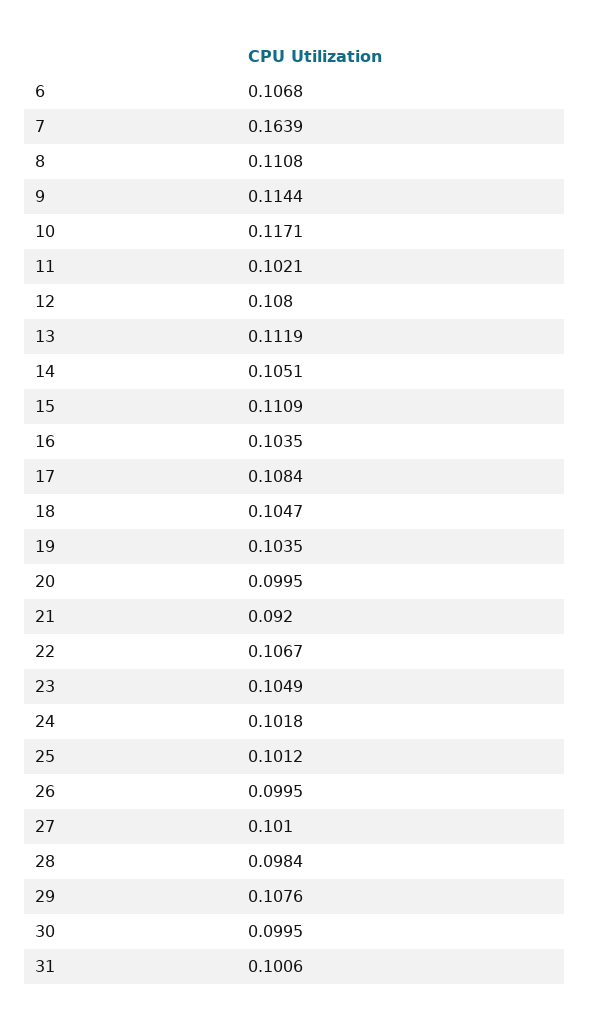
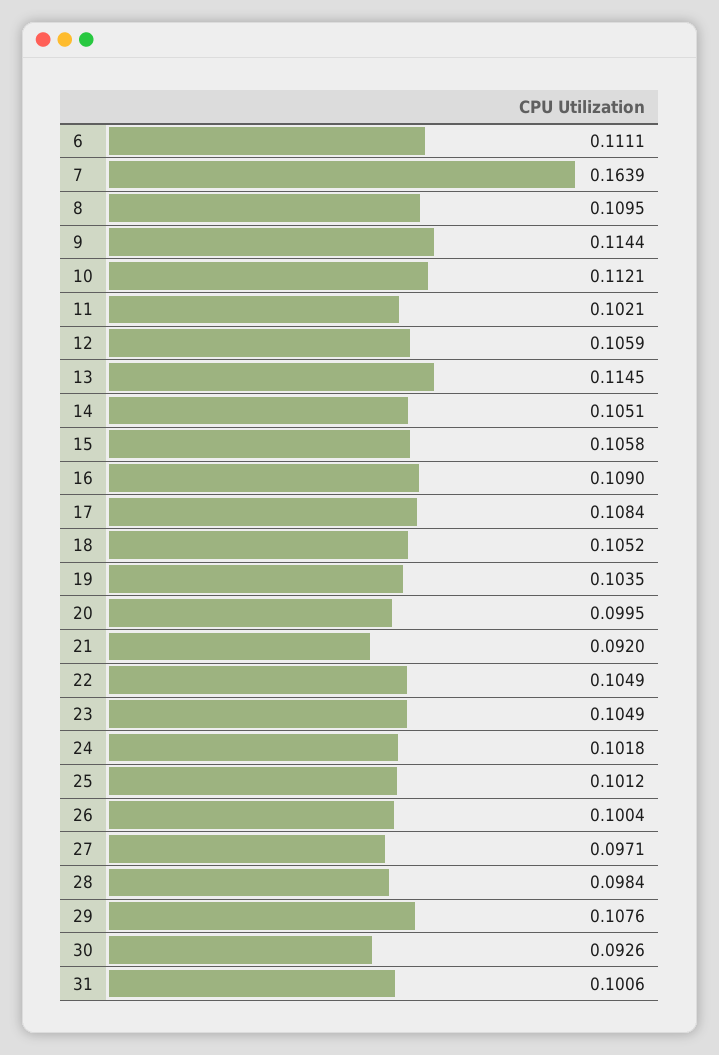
  {
-   "6": 0.1068,
+   "6": 0.1111,
    "7": 0.1639,
-   "8": 0.1108,
+   "8": 0.1095,
    "9": 0.1144,
-   "10": 0.1171,
+   "10": 0.1121,
    "11": 0.1021,
-   "12": 0.108,
+   "12": 0.1059,
-   "13": 0.1119,
+   "13": 0.1145,
    "14": 0.1051,
-   "15": 0.1109,
+   "15": 0.1058,
-   "16": 0.1035,
+   "16": 0.109,
    "17": 0.1084,
-   "18": 0.1047,
+   "18": 0.1052,
    "19": 0.1035,
    "20": 0.0995,
    "21": 0.092,
-   "22": 0.1067,
+   "22": 0.1049,
    "23": 0.1049,
    "24": 0.1018,
    "25": 0.1012,
-   "26": 0.0995,
+   "26": 0.1004,
-   "27": 0.101,
+   "27": 0.0971,
    "28": 0.0984,
    "29": 0.1076,
-   "30": 0.0995,
+   "30": 0.0926,
    "31": 0.1006
  }

